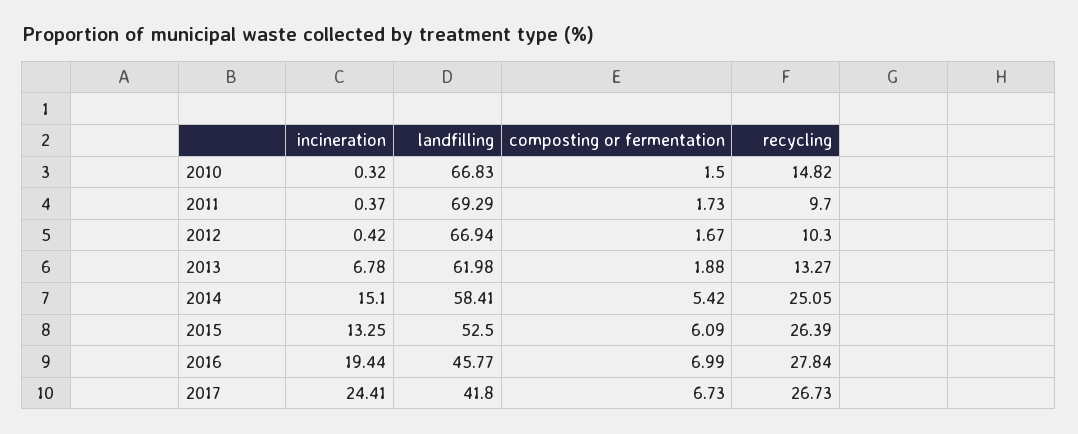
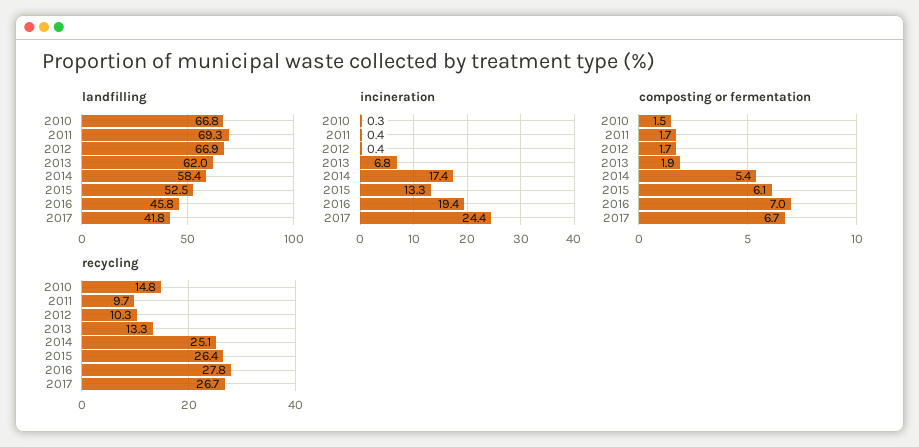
  {
    "incineration": {
      "2010": 0.32,
      "2011": 0.37,
      "2012": 0.42,
      "2013": 6.78,
-     "2014": 15.1,
+     "2014": 17.4,
      "2015": 13.25,
      "2016": 19.44,
      "2017": 24.41
    },
    "landfilling": {
      "2010": 66.83,
      "2011": 69.29,
      "2012": 66.94,
      "2013": 61.98,
      "2014": 58.41,
      "2015": 52.5,
      "2016": 45.77,
      "2017": 41.8
    },
    "composting or fermentation": {
      "2010": 1.5,
      "2011": 1.73,
      "2012": 1.67,
      "2013": 1.88,
      "2014": 5.42,
      "2015": 6.09,
      "2016": 6.99,
      "2017": 6.73
    },
    "recycling": {
      "2010": 14.82,
      "2011": 9.7,
      "2012": 10.3,
      "2013": 13.27,
      "2014": 25.05,
      "2015": 26.39,
      "2016": 27.84,
      "2017": 26.73
    }
  }

